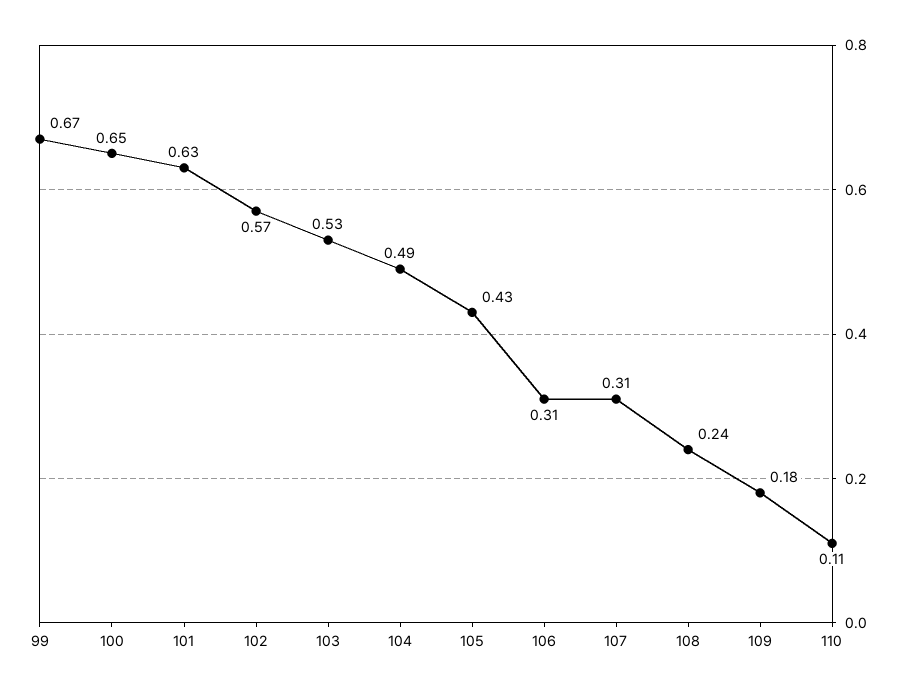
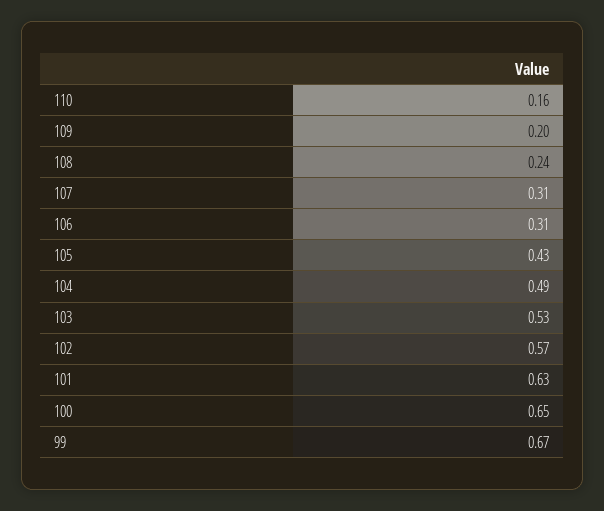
  {
    "99": 0.67,
    "100": 0.65,
    "101": 0.63,
    "102": 0.57,
    "103": 0.53,
    "104": 0.49,
    "105": 0.43,
    "106": 0.31,
    "107": 0.31,
    "108": 0.24,
-   "109": 0.18,
+   "109": 0.2,
-   "110": 0.11
+   "110": 0.16
  }

